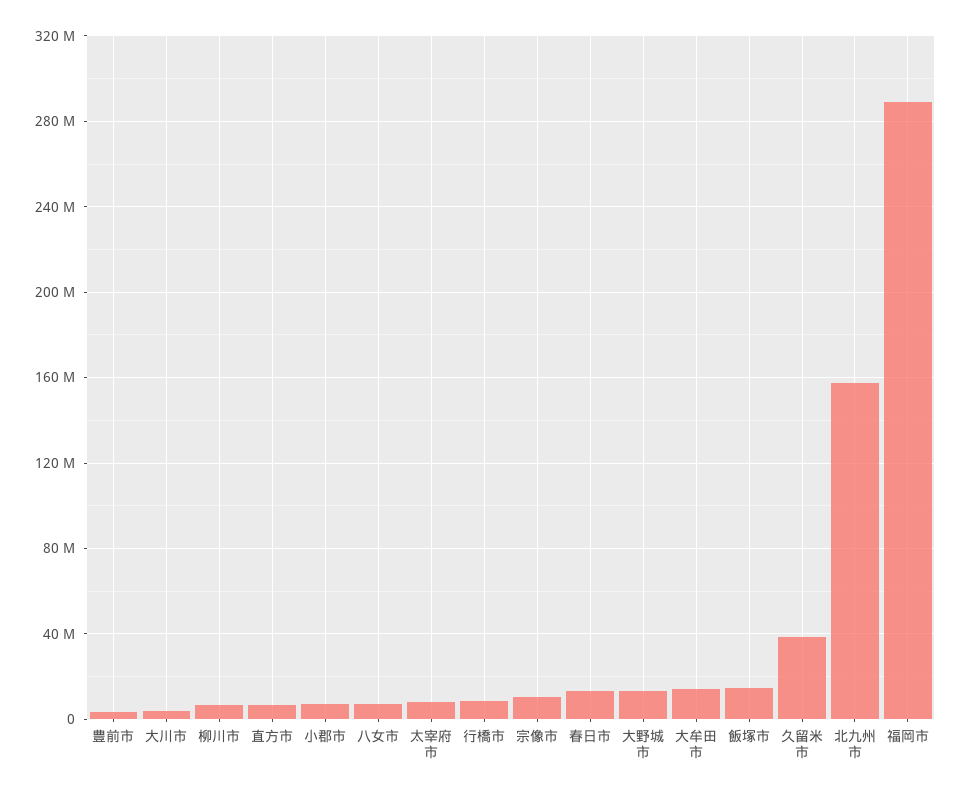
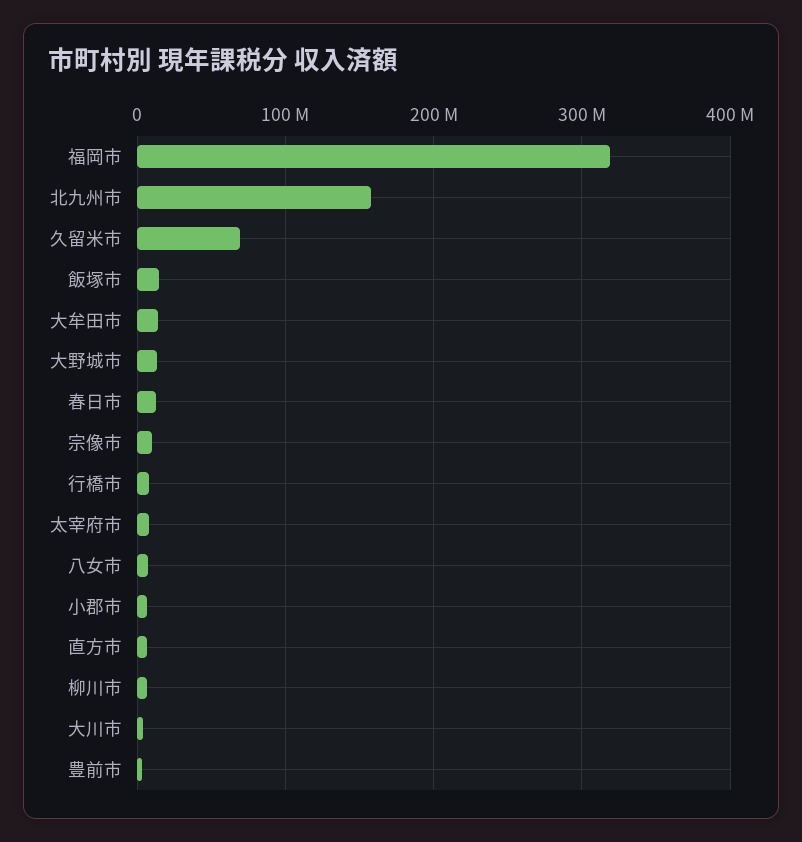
  {
    "豊前市": 5000000,
    "大川市": 5000000,
    "柳川市": 5000000,
    "直方市": 5000000,
    "小郡市": 5000000,
    "八女市": 5000000,
    "太宰府市": 10000000,
    "行橋市": 10000000,
    "宗像市": 10000000,
    "春日市": 15000000,
    "大野城市": 15000000,
    "大牟田市": 15000000,
    "飯塚市": 15000000,
-   "久留米市": 40000000,
+   "久留米市": 70000000,
    "北九州市": 155000000,
-   "福岡市": 290000000
+   "福岡市": 320000000
  }

